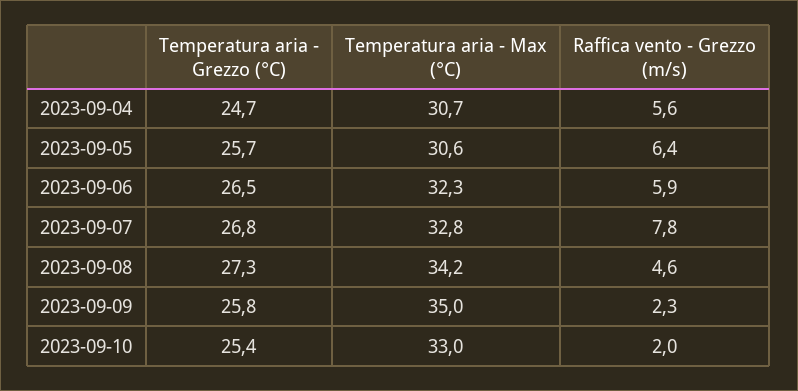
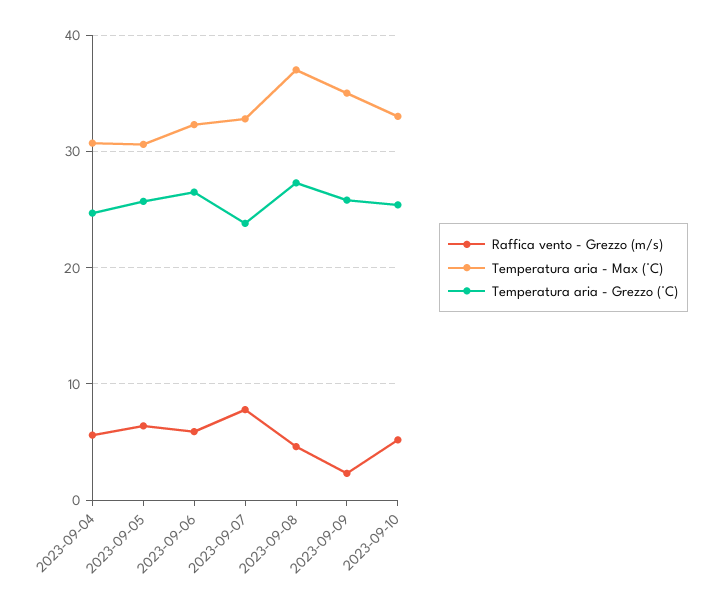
  {
    "Temperatura aria - Grezzo (°C)": {
      "2023-09-04": 24.7,
      "2023-09-05": 25.7,
      "2023-09-06": 26.5,
-     "2023-09-07": 26.8,
+     "2023-09-07": 24,
      "2023-09-08": 27.3,
      "2023-09-09": 25.8,
      "2023-09-10": 25.4
    },
    "Temperatura aria - Max (°C)": {
      "2023-09-04": 30.7,
      "2023-09-05": 30.6,
      "2023-09-06": 32.3,
      "2023-09-07": 32.8,
-     "2023-09-08": 34.2,
+     "2023-09-08": 37,
      "2023-09-09": 35,
      "2023-09-10": 33
    },
    "Raffica vento - Grezzo (m/s)": {
      "2023-09-04": 5.6,
      "2023-09-05": 6.4,
      "2023-09-06": 5.9,
      "2023-09-07": 7.8,
      "2023-09-08": 4.6,
      "2023-09-09": 2.3,
-     "2023-09-10": 2
+     "2023-09-10": 5
    }
  }

